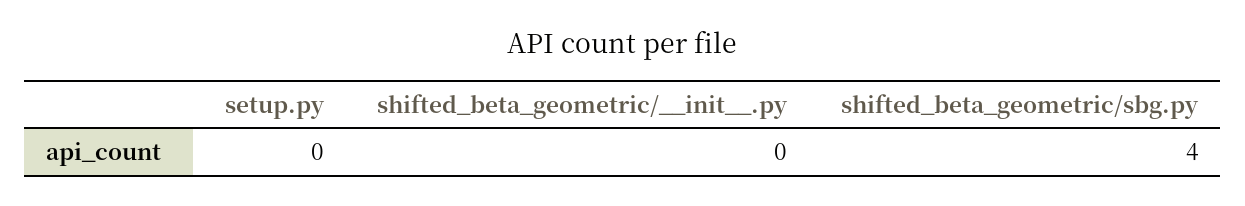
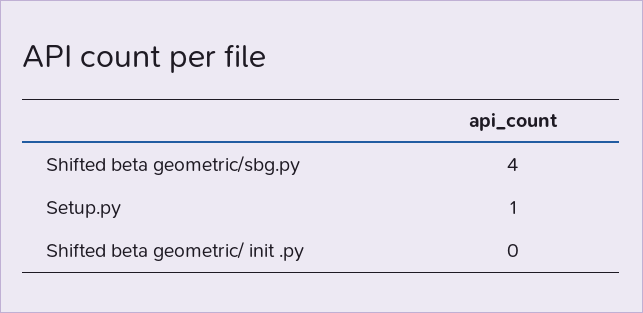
  {
-   "setup.py": 0,
+   "setup.py": 1,
    "shifted_beta_geometric/__init__.py": 0,
    "shifted_beta_geometric/sbg.py": 4
  }

